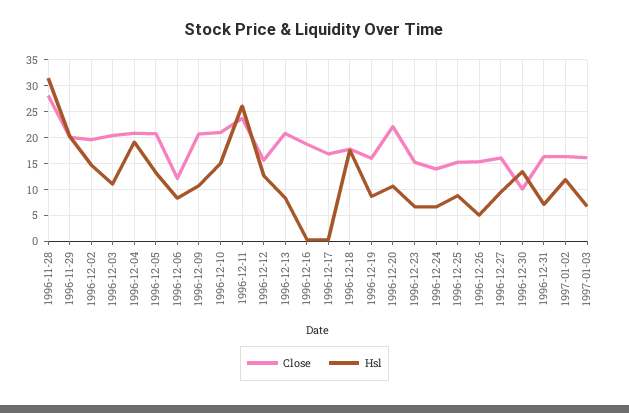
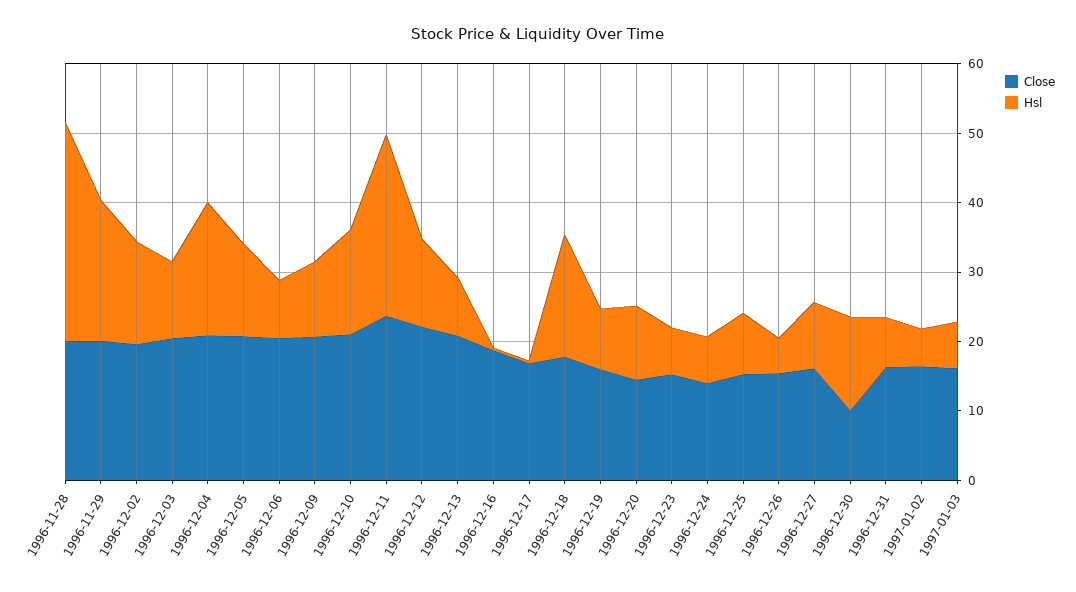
  {
    "Close": {
-     "1996-11-28": 27.5,
+     "1996-11-28": 20,
      "1996-11-29": 20,
      "1996-12-02": 20,
      "1996-12-03": 20,
      "1996-12-04": 20,
      "1996-12-05": 20,
-     "1996-12-06": 12.5,
+     "1996-12-06": 20,
      "1996-12-09": 20,
      "1996-12-10": 22,
      "1996-12-11": 24,
-     "1996-12-12": 15,
+     "1996-12-12": 22,
      "1996-12-13": 20,
      "1996-12-16": 18,
      "1996-12-17": 16,
      "1996-12-18": 18,
      "1996-12-19": 16,
-     "1996-12-20": 22.5,
+     "1996-12-20": 14,
      "1996-12-23": 16,
      "1996-12-24": 14,
      "1996-12-25": 16,
      "1996-12-26": 16,
      "1996-12-27": 16,
      "1996-12-30": 10,
      "1996-12-31": 16,
      "1997-01-02": 16,
      "1997-01-03": 16
    },
    "Hsl": {
      "1996-11-28": 32,
      "1996-11-29": 20,
      "1996-12-02": 14,
      "1996-12-03": 12,
      "1996-12-04": 20,
      "1996-12-05": 14,
      "1996-12-06": 8,
      "1996-12-09": 10,
      "1996-12-10": 16,
      "1996-12-11": 26,
      "1996-12-12": 12,
      "1996-12-13": 8,
      "1996-12-16": 0,
      "1996-12-17": 0,
      "1996-12-18": 18,
      "1996-12-19": 8,
      "1996-12-20": 10,
      "1996-12-23": 6,
      "1996-12-24": 6,
      "1996-12-25": 8,
      "1996-12-26": 6,
      "1996-12-27": 10,
      "1996-12-30": 14,
      "1996-12-31": 8,
-     "1997-01-02": 12.5,
+     "1997-01-02": 6,
      "1997-01-03": 6
    }
  }

